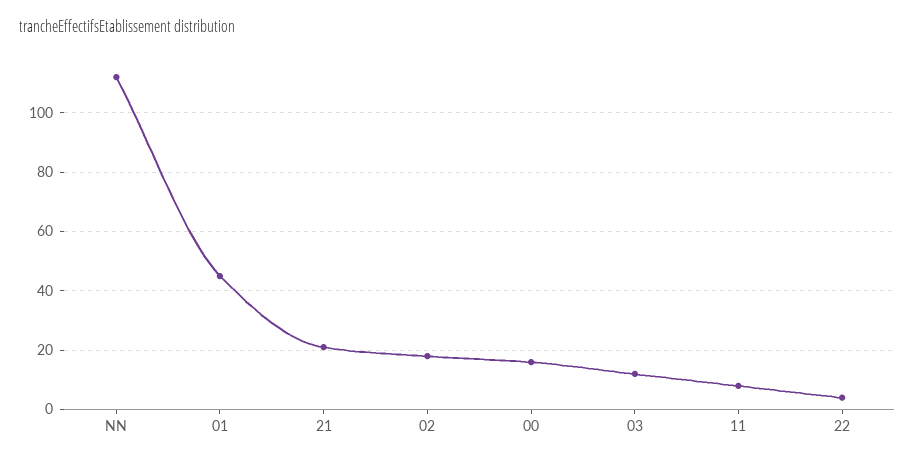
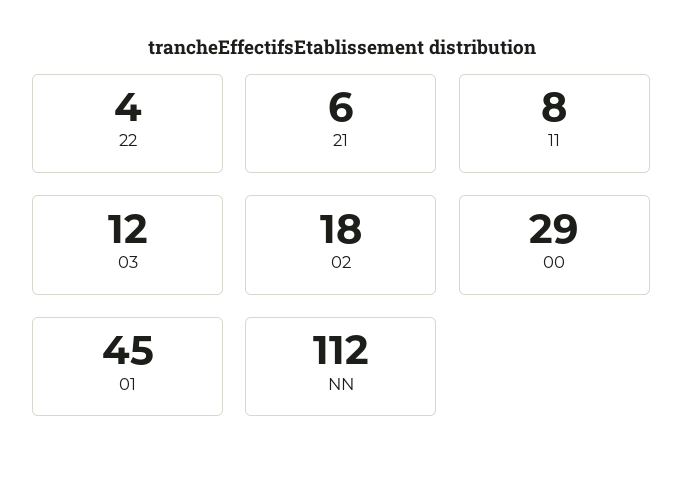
  {
    "NN": 112,
    "01": 45,
-   "21": 20,
+   "21": 6,
    "02": 18,
-   "00": 15,
+   "00": 29,
    "03": 12,
    "11": 8,
    "22": 4
  }

